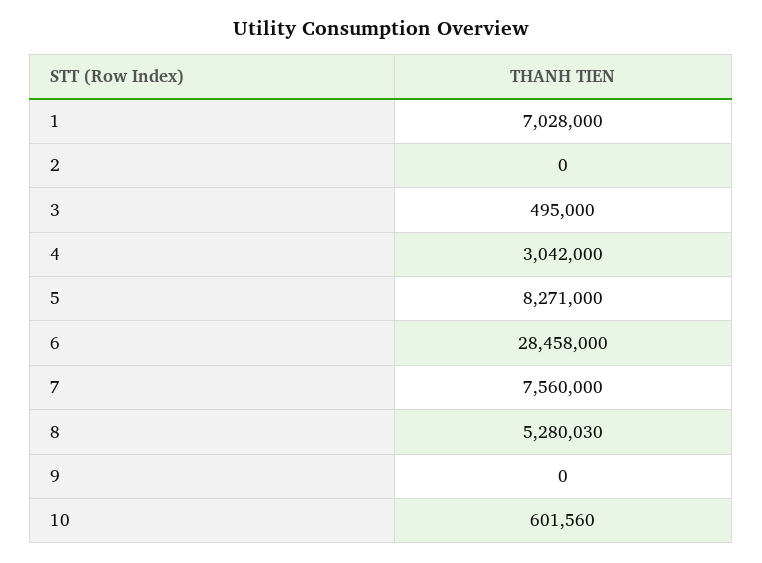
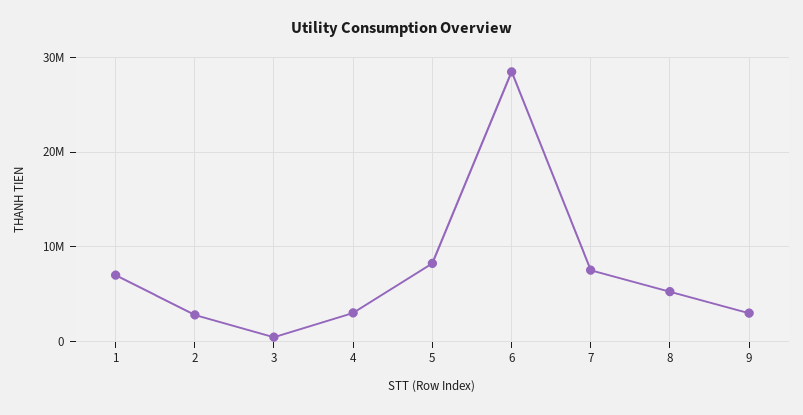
  {
    "1": 7028000,
-   "2": 0,
+   "2": 3000000,
    "3": 495000,
    "4": 3042000,
    "5": 8271000,
    "6": 28458000,
    "7": 7560000,
    "8": 5280030,
-   "9": 0,
+   "9": 3000000
-   "10": 601560
  }

